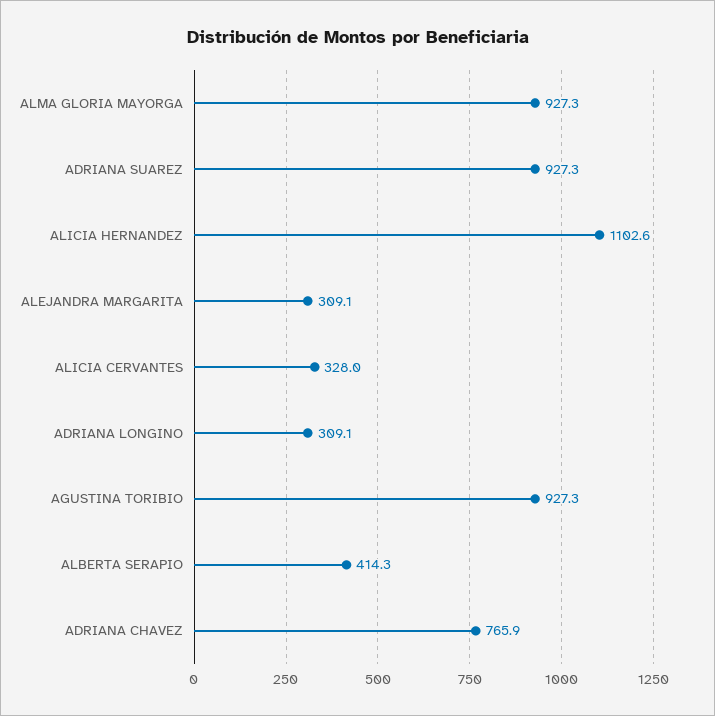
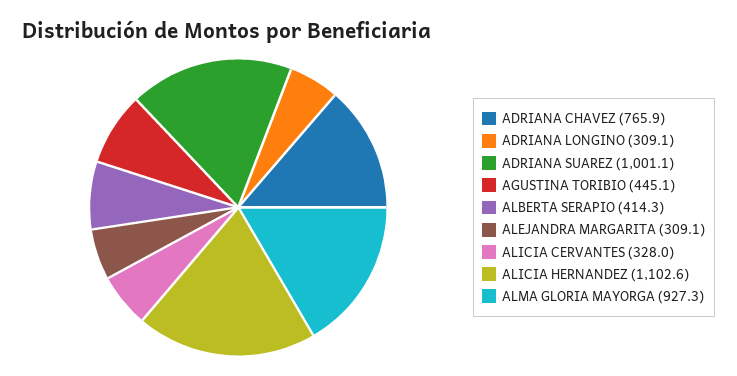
  {
    "ALMA GLORIA MAYORGA": 927.3,
-   "ADRIANA SUAREZ": 927.3,
+   "ADRIANA SUAREZ": 1001.1,
    "ALICIA HERNANDEZ": 1102.6,
    "ALEJANDRA MARGARITA": 309.1,
    "ALICIA CERVANTES": 328,
    "ADRIANA LONGINO": 309.1,
-   "AGUSTINA TORIBIO": 927.3,
+   "AGUSTINA TORIBIO": 445.1,
    "ALBERTA SERAPIO": 414.3,
    "ADRIANA CHAVEZ": 765.9
  }

